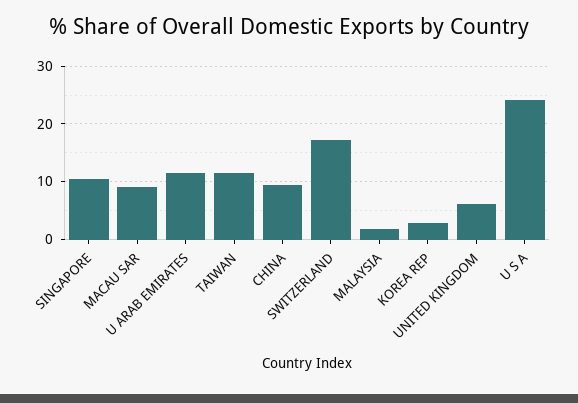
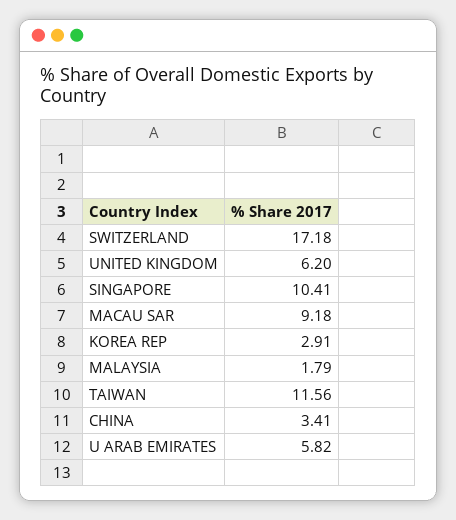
  {
    "SINGAPORE": 10.41,
    "MACAU SAR": 9.18,
-   "U ARAB EMIRATES": 12,
+   "U ARAB EMIRATES": 5.82,
    "TAIWAN": 11.56,
-   "CHINA": 10,
+   "CHINA": 3.41,
    "SWITZERLAND": 17.18,
    "MALAYSIA": 1.79,
    "KOREA REP": 2.91,
-   "UNITED KINGDOM": 6.2,
+   "UNITED KINGDOM": 6.2
-   "U S A": 24
  }

